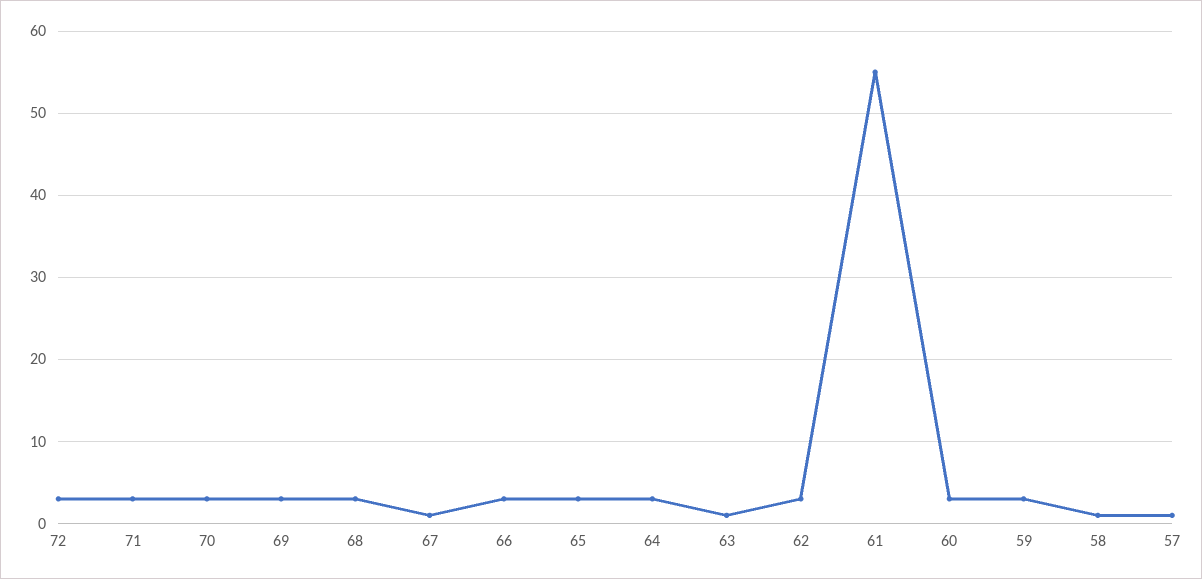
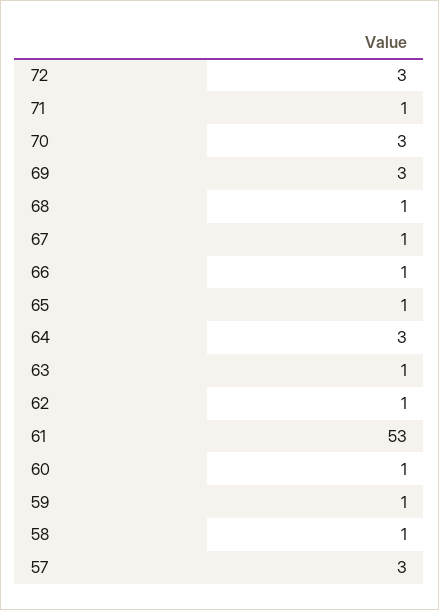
  {
    "72": 3,
-   "71": 3,
+   "71": 1,
    "70": 3,
    "69": 3,
-   "68": 3,
+   "68": 1,
    "67": 1,
-   "66": 3,
+   "66": 1,
-   "65": 3,
+   "65": 1,
    "64": 3,
    "63": 1,
-   "62": 3,
+   "62": 1,
-   "61": 55,
+   "61": 53,
-   "60": 3,
+   "60": 1,
-   "59": 3,
+   "59": 1,
    "58": 1,
-   "57": 1
+   "57": 3
  }

